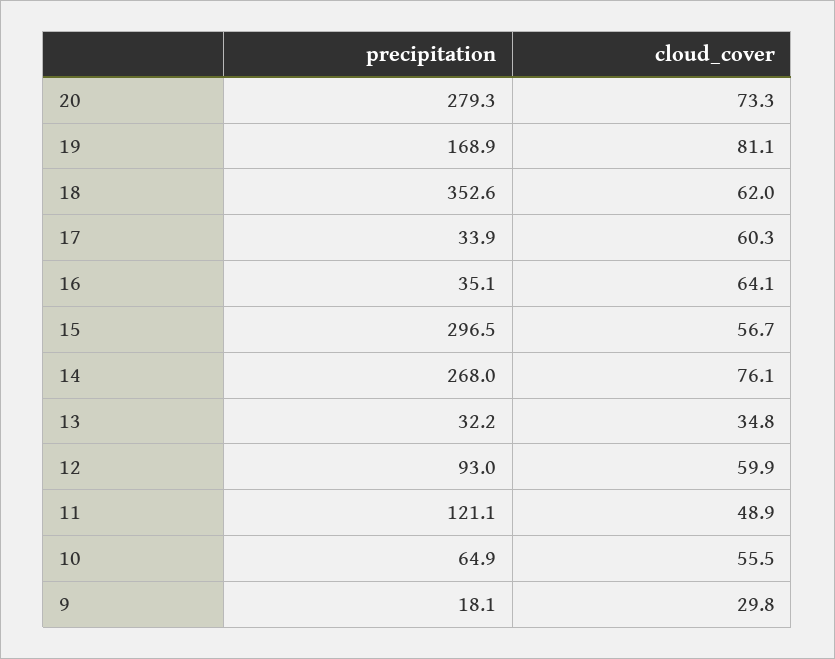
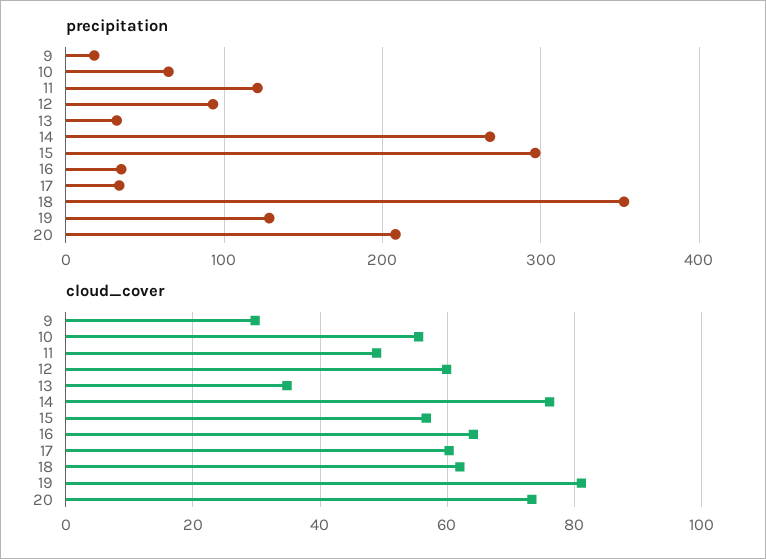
  {
    "precipitation": {
-     "20": 279.3,
+     "20": 210,
-     "19": 168.9,
+     "19": 130,
      "18": 352.6,
      "17": 33.9,
      "16": 35.1,
      "15": 296.5,
      "14": 268,
      "13": 32.2,
      "12": 93,
      "11": 121.1,
      "10": 64.9,
      "9": 18.1
    },
    "cloud_cover": {
      "20": 73.3,
      "19": 81.1,
      "18": 62,
      "17": 60.3,
      "16": 64.1,
      "15": 56.7,
      "14": 76.1,
      "13": 34.8,
      "12": 59.9,
      "11": 48.9,
      "10": 55.5,
      "9": 29.8
    }
  }

